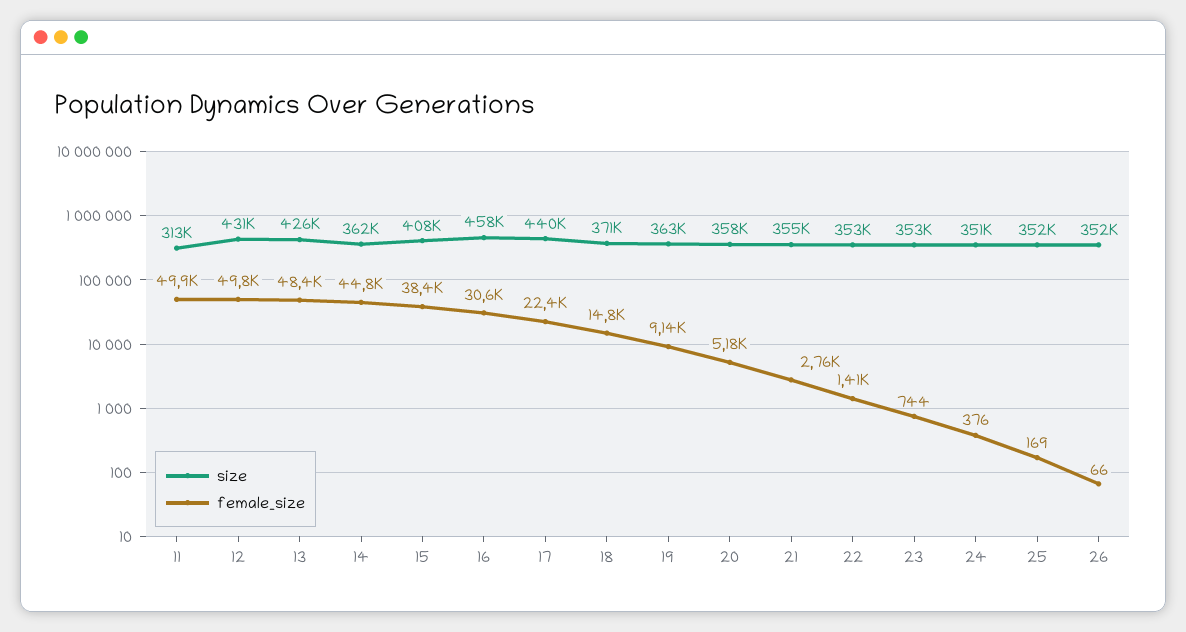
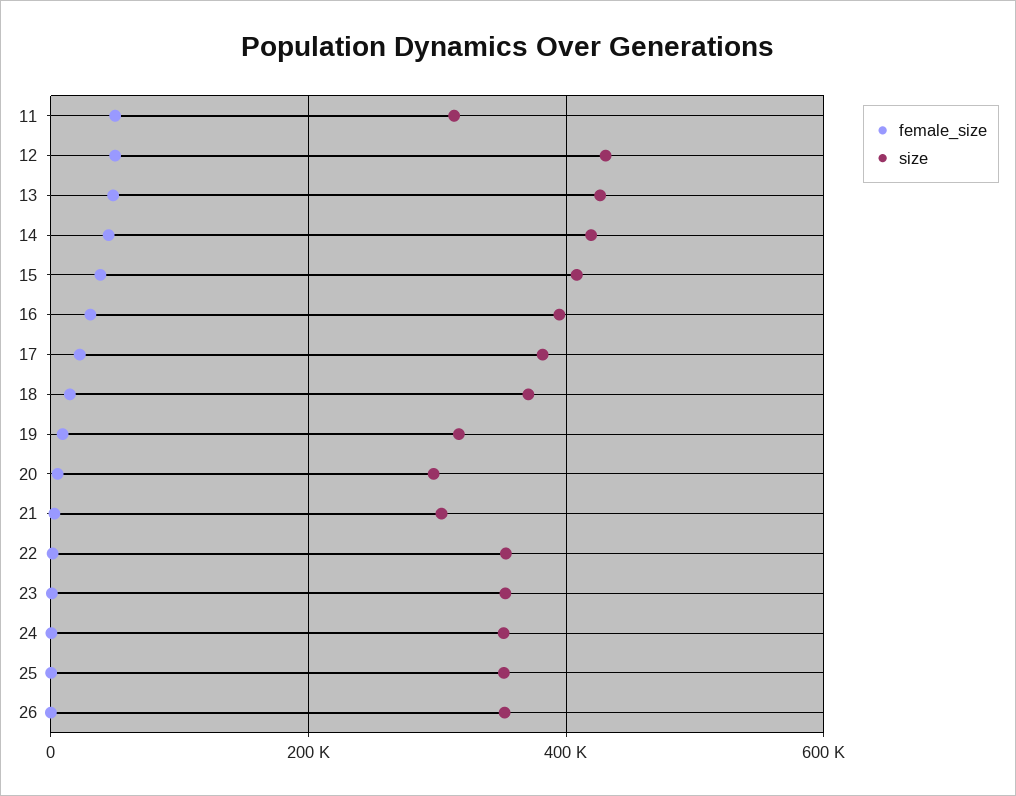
  {
    "size": {
      "11": 313000,
      "12": 431000,
      "13": 426000,
-     "14": 362000,
+     "14": 420000,
      "15": 408000,
-     "16": 458000,
+     "16": 400000,
-     "17": 440000,
+     "17": 380000,
      "18": 371000,
-     "19": 363000,
+     "19": 320000,
-     "20": 358000,
+     "20": 300000,
-     "21": 355000,
+     "21": 300000,
      "22": 353000,
      "23": 353000,
      "24": 351000,
      "25": 352000,
      "26": 352000
    },
    "female_size": {
      "11": 49900,
      "12": 49800,
      "13": 48400,
      "14": 44800,
      "15": 38400,
      "16": 30600,
      "17": 22400,
      "18": 14800,
      "19": 9140,
      "20": 5180,
      "21": 2760,
      "22": 1410,
      "23": 744,
      "24": 376,
      "25": 169,
      "26": 66
    }
  }

